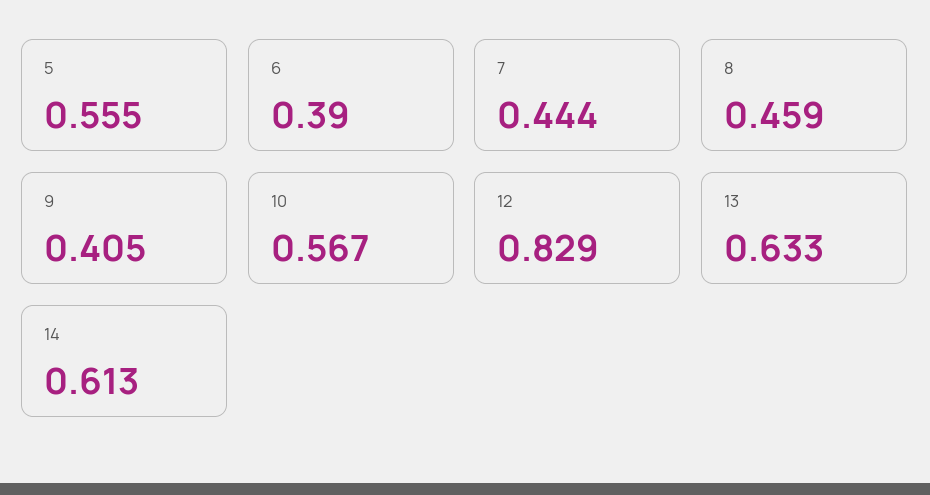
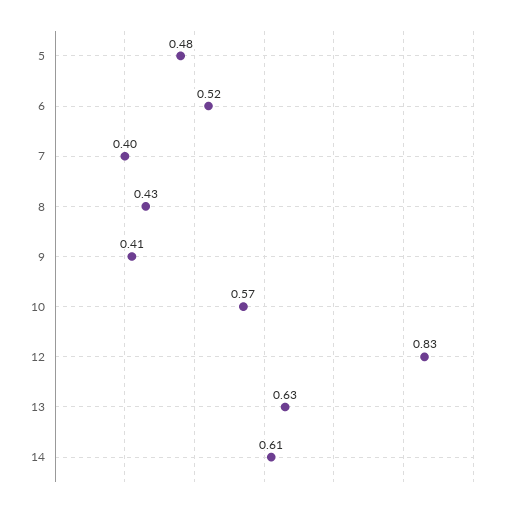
  {
-   "5": 0.555,
+   "5": 0.48,
-   "6": 0.39,
+   "6": 0.52,
-   "7": 0.444,
+   "7": 0.4,
-   "8": 0.459,
+   "8": 0.43,
    "9": 0.405,
    "10": 0.567,
    "12": 0.829,
    "13": 0.633,
    "14": 0.613
  }

